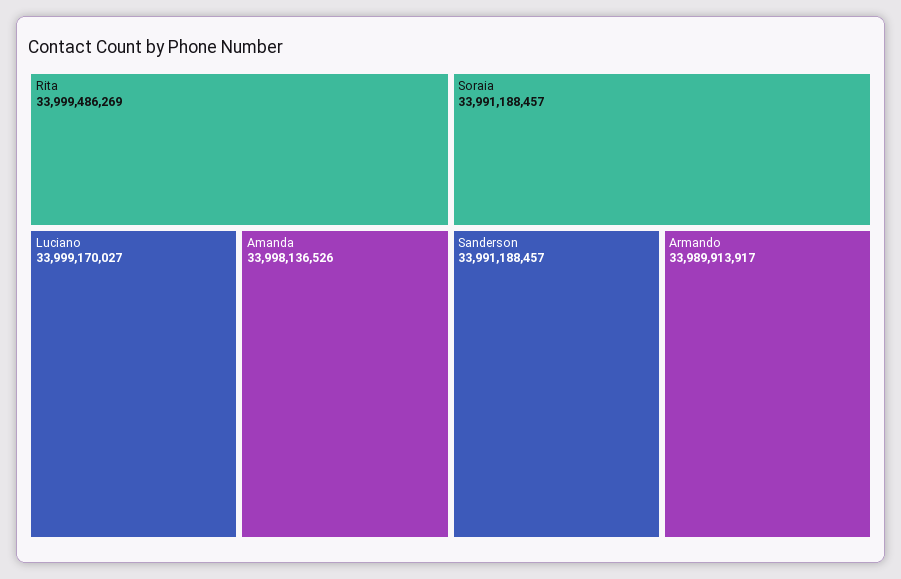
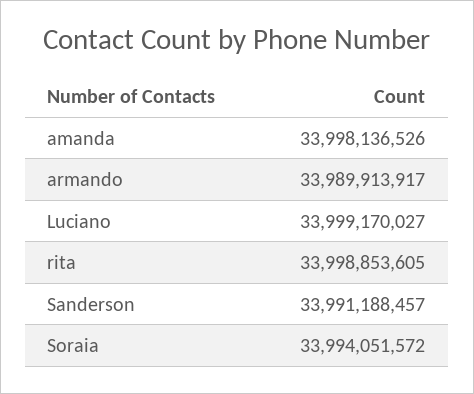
  {
-   "Rita": 33999486269,
+   "Rita": 33998853605,
    "Luciano": 33999170027,
    "Amanda": 33998136526,
-   "Soraia": 33991188457,
+   "Soraia": 33994051572,
    "Sanderson": 33991188457,
    "Armando": 33989913917
  }

